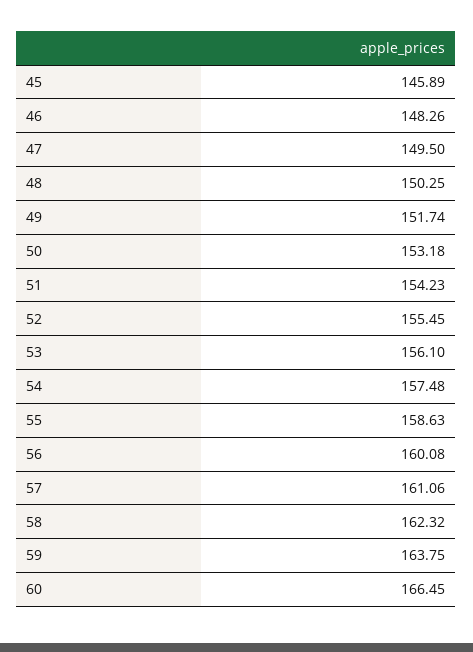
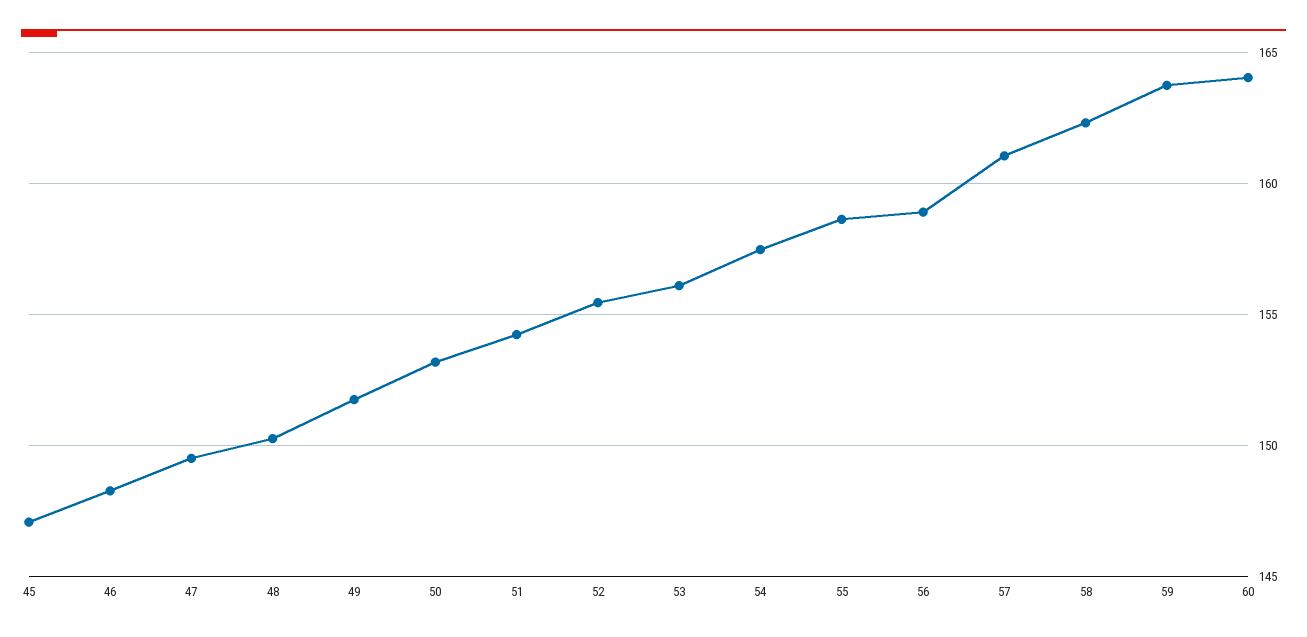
  {
-   "45": 145.89,
+   "45": 147,
    "46": 148.26,
    "47": 149.5,
    "48": 150.25,
    "49": 151.74,
    "50": 153.18,
    "51": 154.23,
    "52": 155.45,
    "53": 156.1,
    "54": 157.48,
    "55": 158.63,
-   "56": 160.08,
+   "56": 159,
    "57": 161.06,
    "58": 162.32,
    "59": 163.75,
-   "60": 166.45
+   "60": 164
  }

